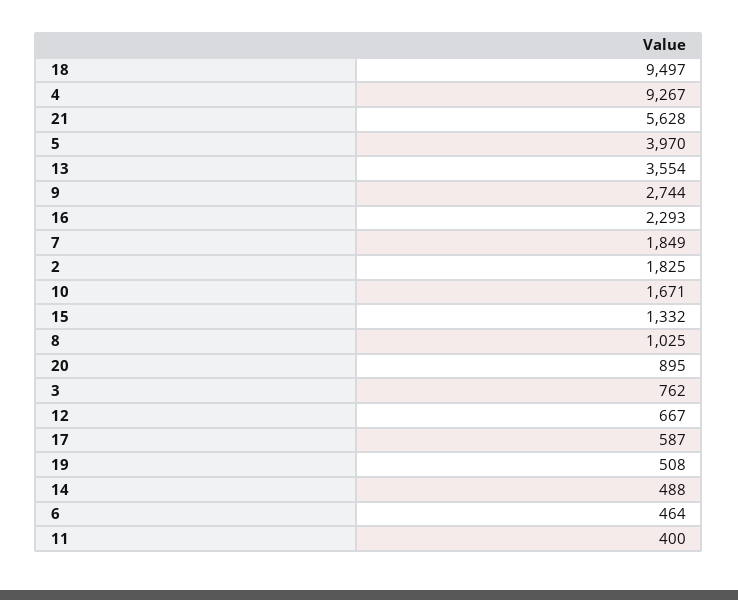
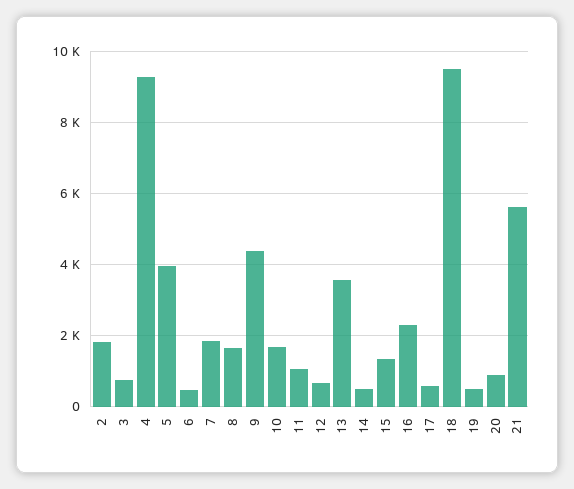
  {
    "18": 9497,
    "4": 9267,
    "21": 5628,
    "5": 3970,
    "13": 3554,
-   "9": 2744,
+   "9": 4400,
    "16": 2293,
    "7": 1849,
    "2": 1825,
    "10": 1671,
    "15": 1332,
-   "8": 1025,
+   "8": 1600,
    "20": 895,
    "3": 762,
    "12": 667,
    "17": 587,
    "19": 508,
    "14": 488,
    "6": 464,
-   "11": 400
+   "11": 1000
  }

